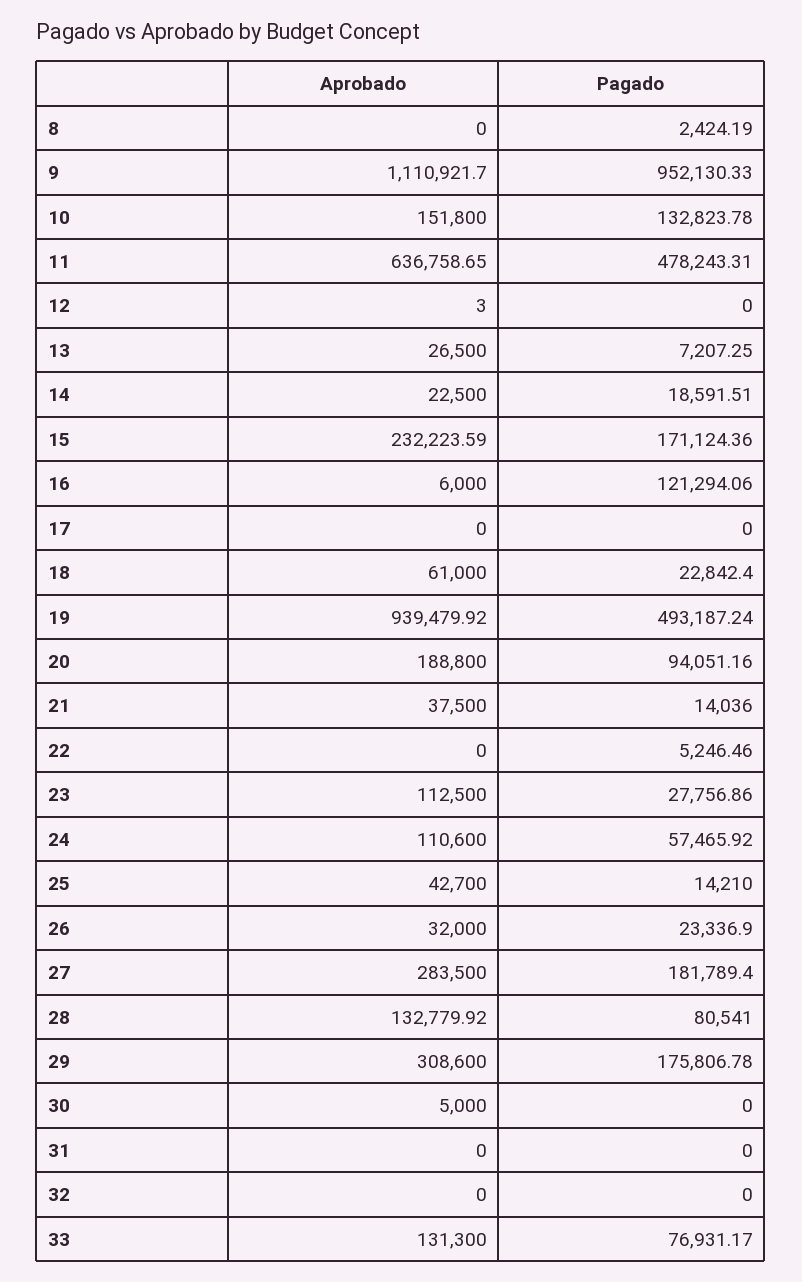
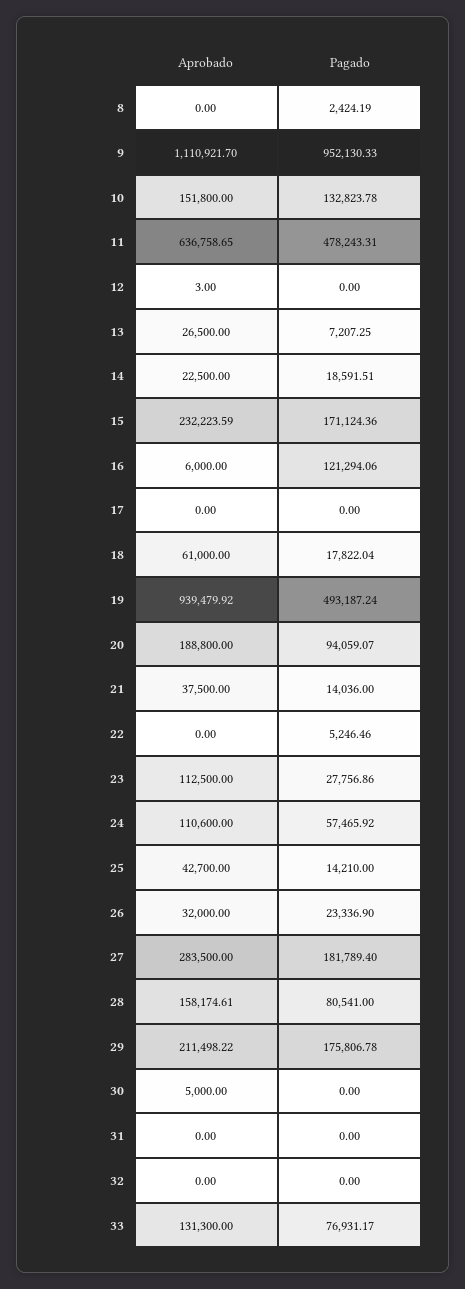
  {
    "Aprobado": {
      "8": 0,
      "9": 1110921.7,
      "10": 151800,
      "11": 636758.65,
      "12": 3,
      "13": 26500,
      "14": 22500,
      "15": 232223.59,
      "16": 6000,
      "17": 0,
      "18": 61000,
      "19": 939479.92,
      "20": 188800,
      "21": 37500,
      "22": 0,
      "23": 112500,
      "24": 110600,
      "25": 42700,
      "26": 32000,
      "27": 283500,
-     "28": 132779.92,
+     "28": 158174.61,
-     "29": 308600,
+     "29": 211498.22,
      "30": 5000,
      "31": 0,
      "32": 0,
      "33": 131300
    },
    "Pagado": {
      "8": 2424.19,
      "9": 952130.33,
      "10": 132823.78,
      "11": 478243.31,
      "12": 0,
      "13": 7207.25,
      "14": 18591.51,
      "15": 171124.36,
      "16": 121294.06,
      "17": 0,
-     "18": 22842.4,
+     "18": 17822.04,
      "19": 493187.24,
-     "20": 94051.16,
+     "20": 94059.07,
      "21": 14036,
      "22": 5246.46,
      "23": 27756.86,
      "24": 57465.92,
      "25": 14210,
      "26": 23336.9,
      "27": 181789.4,
      "28": 80541,
      "29": 175806.78,
      "30": 0,
      "31": 0,
      "32": 0,
      "33": 76931.17
    }
  }

